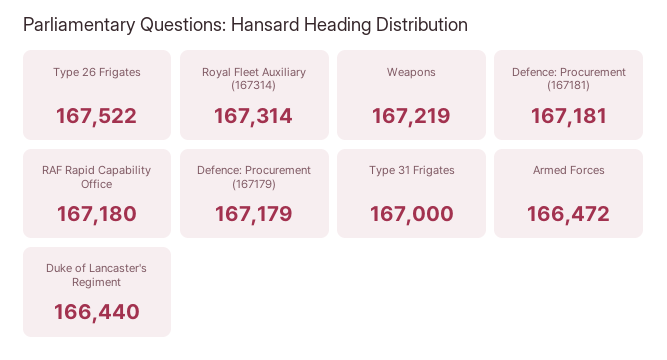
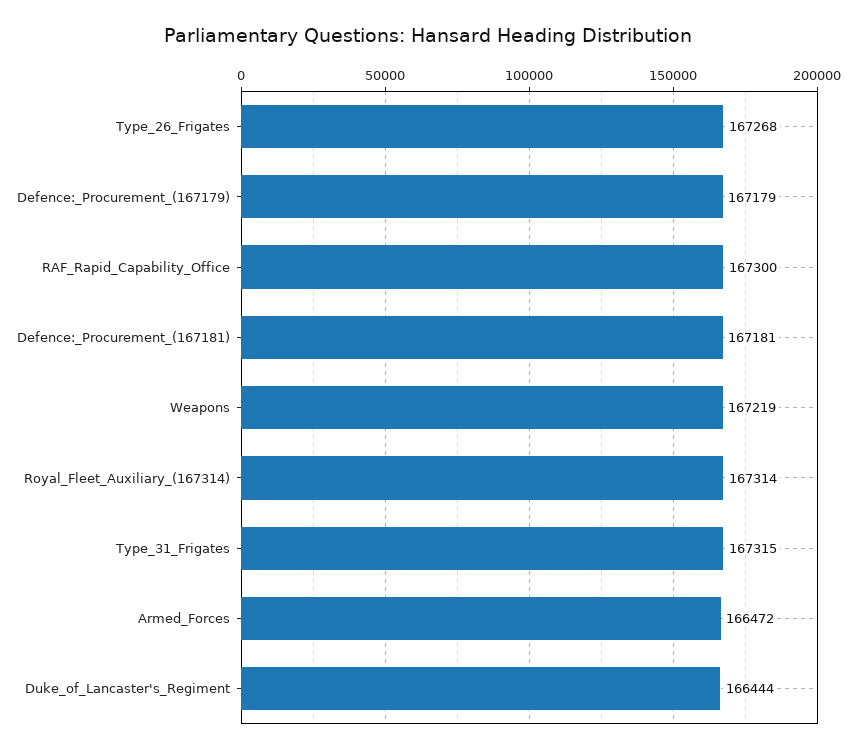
  {
-   "Type 26 Frigates": 167522,
+   "Type 26 Frigates": 167268,
    "Royal Fleet Auxiliary (167314)": 167314,
    "Weapons": 167219,
    "Defence: Procurement (167181)": 167181,
-   "RAF Rapid Capability Office": 167180,
+   "RAF Rapid Capability Office": 167300,
    "Defence: Procurement (167179)": 167179,
-   "Type 31 Frigates": 167000,
+   "Type 31 Frigates": 167315,
    "Armed Forces": 166472,
-   "Duke of Lancaster's Regiment": 166440
+   "Duke of Lancaster's Regiment": 166444
  }

